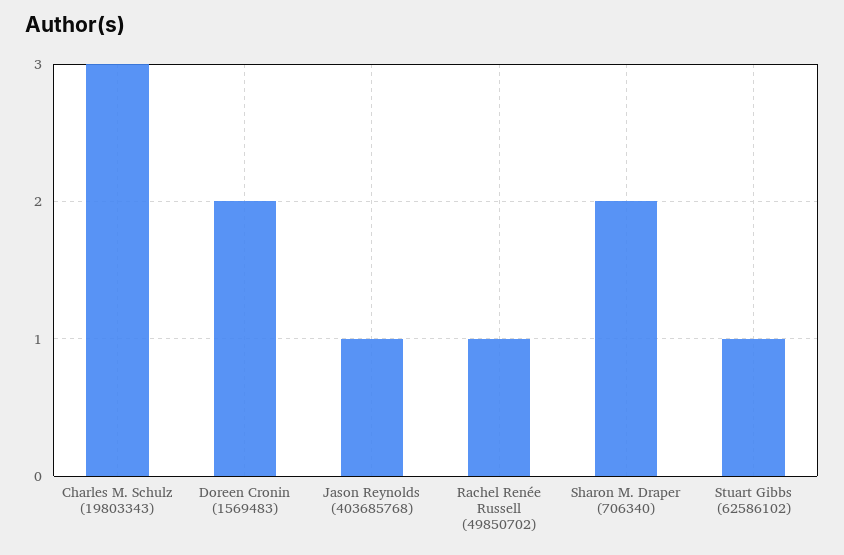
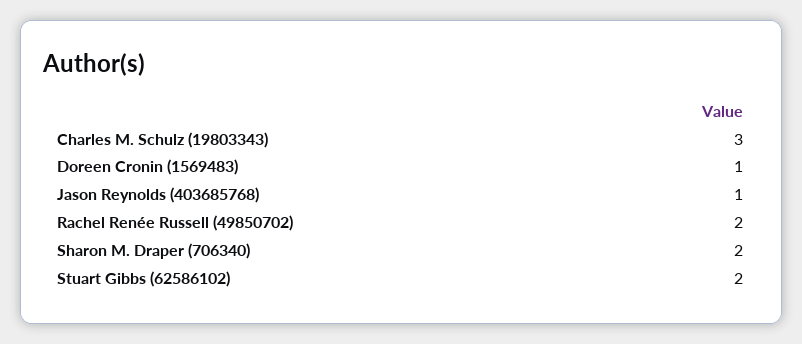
  {
    "Charles M. Schulz (19803343)": 3,
-   "Doreen Cronin (1569483)": 2,
+   "Doreen Cronin (1569483)": 1,
    "Jason Reynolds (403685768)": 1,
-   "Rachel Renée Russell (49850702)": 1,
+   "Rachel Renée Russell (49850702)": 2,
    "Sharon M. Draper (706340)": 2,
-   "Stuart Gibbs (62586102)": 1
+   "Stuart Gibbs (62586102)": 2
  }

